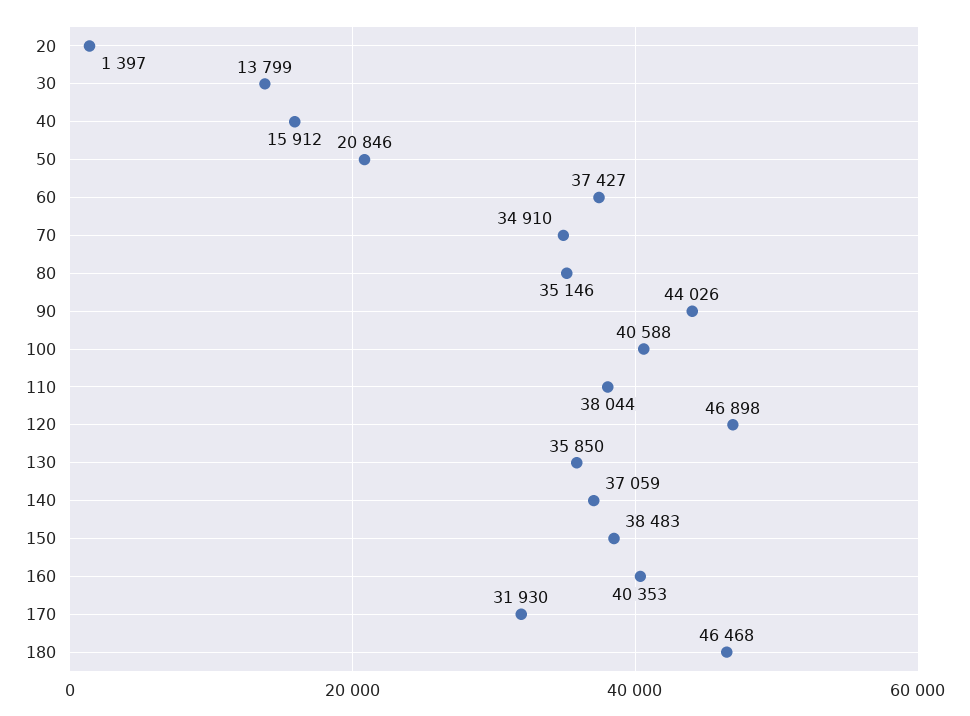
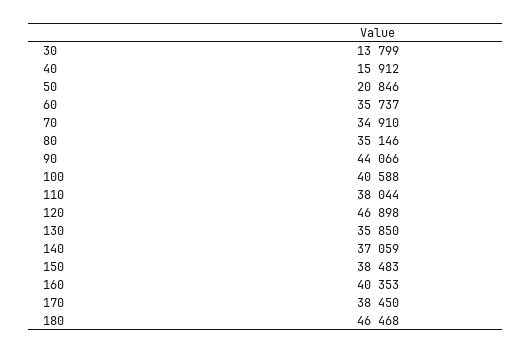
  {
-   "20": 1397,
    "30": 13799,
    "40": 15912,
    "50": 20846,
-   "60": 37427,
+   "60": 35737,
    "70": 34910,
    "80": 35146,
-   "90": 44026,
+   "90": 44066,
    "100": 40588,
    "110": 38044,
    "120": 46898,
    "130": 35850,
    "140": 37059,
    "150": 38483,
    "160": 40353,
-   "170": 31930,
+   "170": 38450,
    "180": 46468
  }

